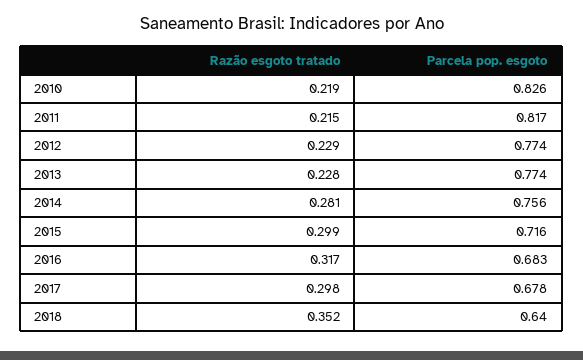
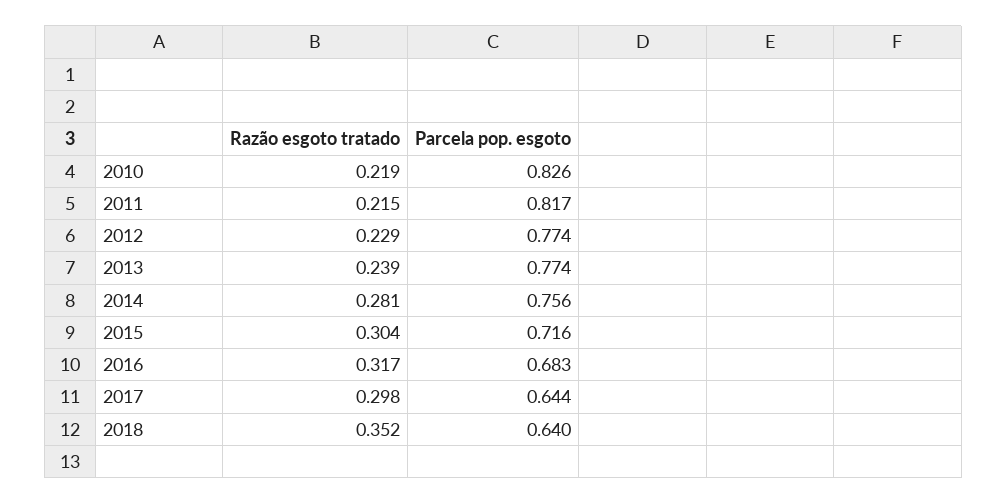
  {
    "Razão esgoto tratado": {
      "2010": 0.219,
      "2011": 0.215,
      "2012": 0.229,
-     "2013": 0.228,
+     "2013": 0.239,
      "2014": 0.281,
-     "2015": 0.299,
+     "2015": 0.304,
      "2016": 0.317,
      "2017": 0.298,
      "2018": 0.352
    },
    "Parcela pop. esgoto": {
      "2010": 0.826,
      "2011": 0.817,
      "2012": 0.774,
      "2013": 0.774,
      "2014": 0.756,
      "2015": 0.716,
      "2016": 0.683,
-     "2017": 0.678,
+     "2017": 0.644,
      "2018": 0.64
    }
  }

